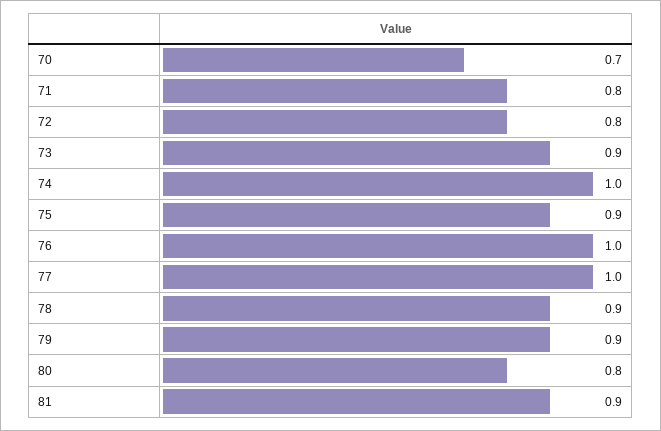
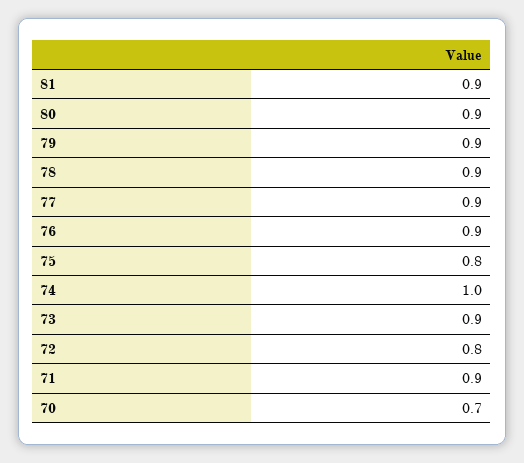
  {
    "70": 0.7,
-   "71": 0.8,
+   "71": 0.9,
    "72": 0.8,
    "73": 0.9,
    "74": 1,
-   "75": 0.9,
+   "75": 0.8,
-   "76": 1,
+   "76": 0.9,
-   "77": 1,
+   "77": 0.9,
    "78": 0.9,
    "79": 0.9,
-   "80": 0.8,
+   "80": 0.9,
    "81": 0.9
  }

